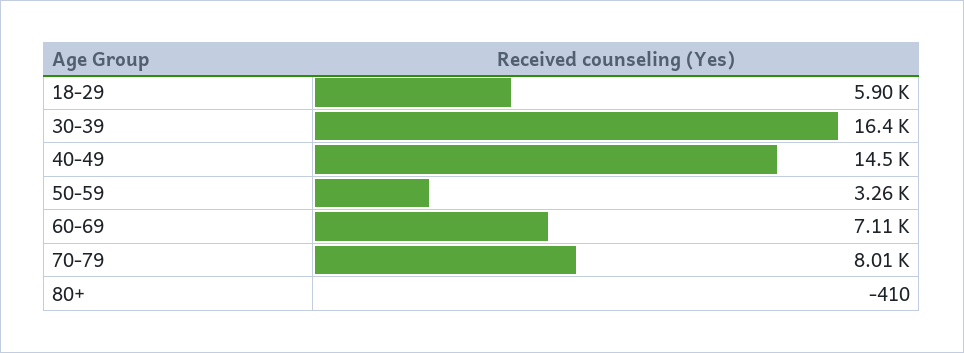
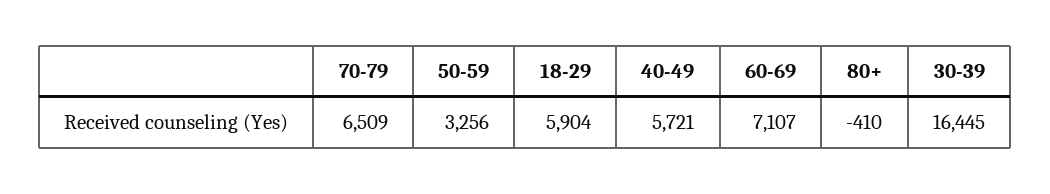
  {
    "18-29": 5904,
    "30-39": 16445,
-   "40-49": 14500,
+   "40-49": 5721,
    "50-59": 3256,
    "60-69": 7107,
-   "70-79": 8010,
+   "70-79": 6509,
    "80+": -410
  }

